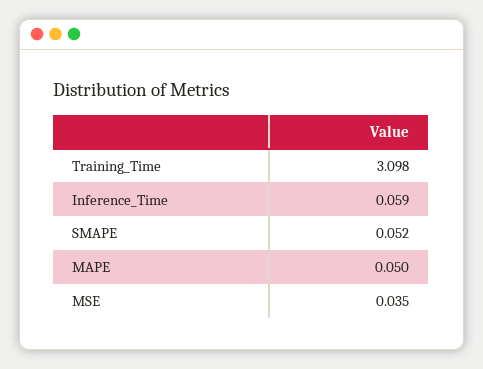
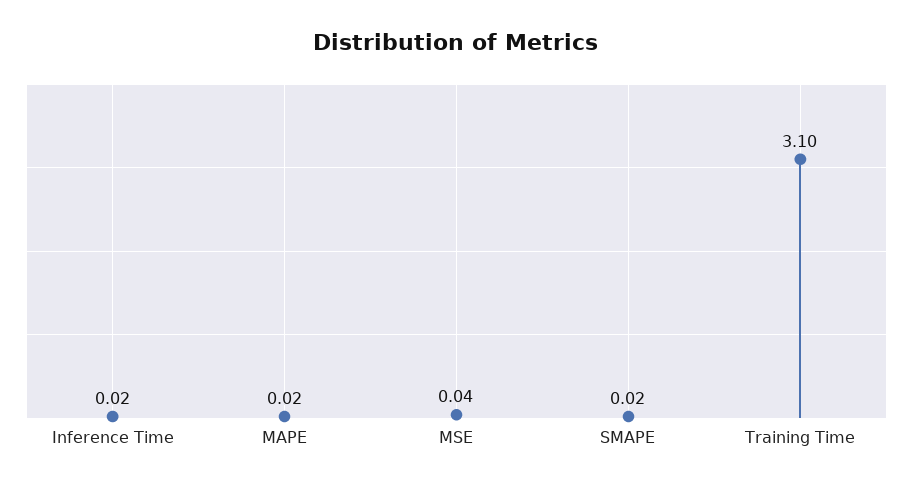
  {
    "Training_Time": 3.098,
-   "Inference_Time": 0.059,
+   "Inference_Time": 0.02,
-   "SMAPE": 0.052,
+   "SMAPE": 0.02,
-   "MAPE": 0.05,
+   "MAPE": 0.02,
    "MSE": 0.035
  }

